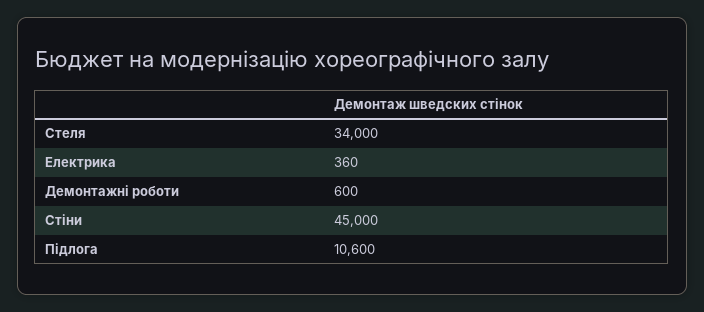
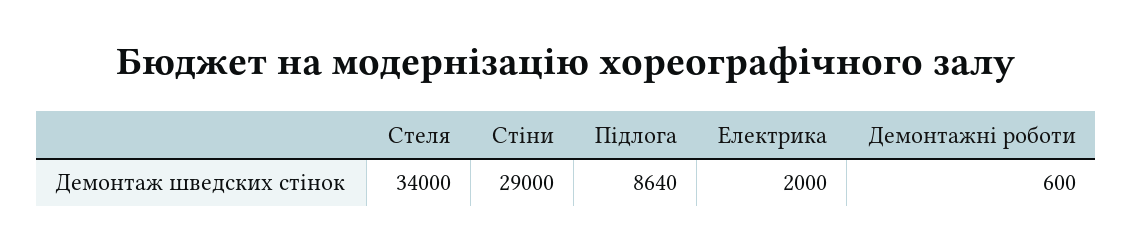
  {
    "Стеля": 34000,
-   "Електрика": 360,
+   "Електрика": 2000,
    "Демонтажні роботи": 600,
-   "Стіни": 45000,
+   "Стіни": 29000,
-   "Підлога": 10600
+   "Підлога": 8640
  }

